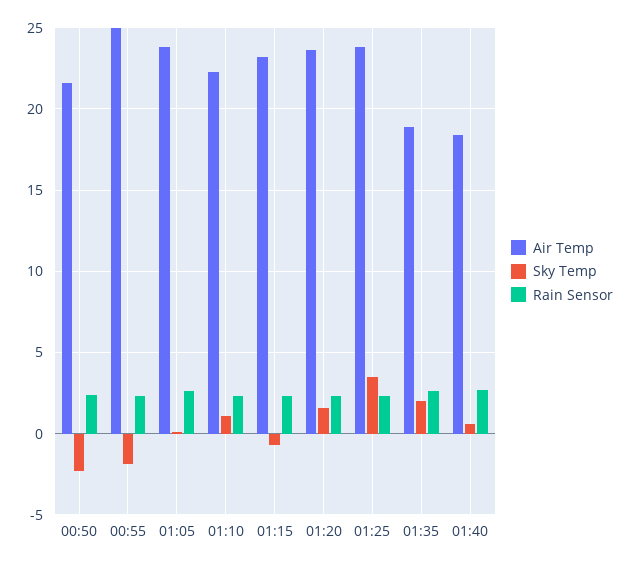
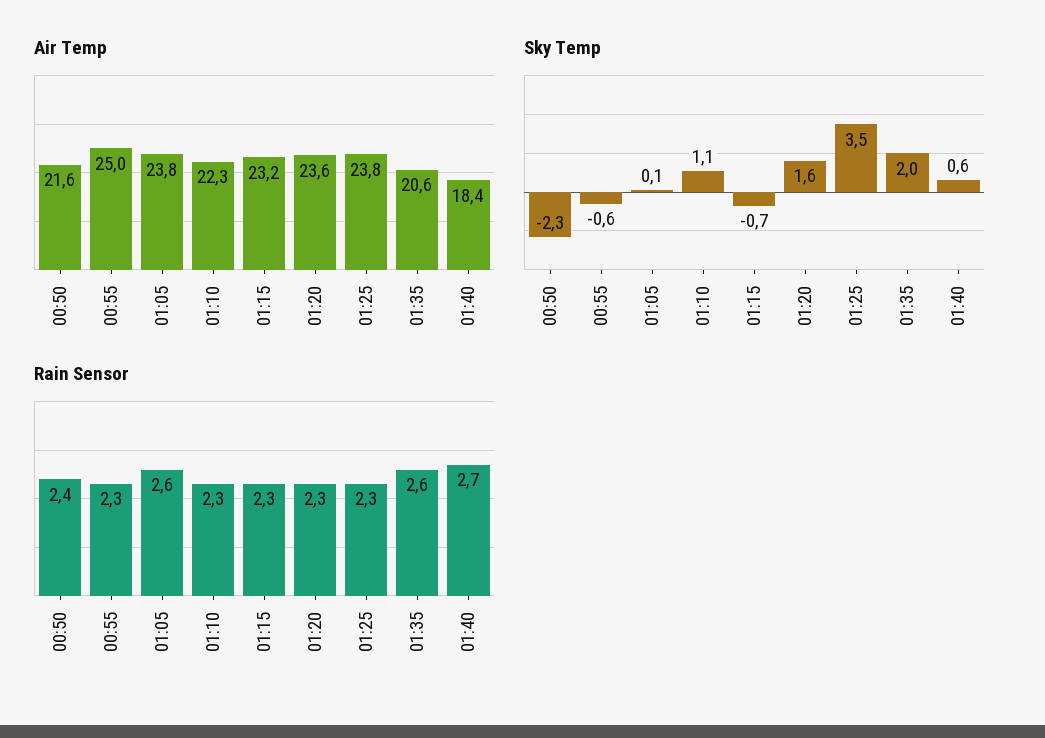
  {
    "Air Temp": {
      "00:50": 21.6,
      "00:55": 25,
      "01:05": 23.8,
      "01:10": 22.3,
      "01:15": 23.2,
      "01:20": 23.6,
      "01:25": 23.8,
-     "01:35": 19,
+     "01:35": 20.6,
      "01:40": 18.4
    },
    "Sky Temp": {
      "00:50": -2.3,
-     "00:55": -2,
+     "00:55": -0.6,
      "01:05": 0.1,
      "01:10": 1.1,
      "01:15": -0.7,
      "01:20": 1.6,
      "01:25": 3.5,
      "01:35": 2,
      "01:40": 0.6
    },
    "Rain Sensor": {
      "00:50": 2.4,
      "00:55": 2.3,
      "01:05": 2.6,
      "01:10": 2.3,
      "01:15": 2.3,
      "01:20": 2.3,
      "01:25": 2.3,
      "01:35": 2.6,
      "01:40": 2.7
    }
  }

